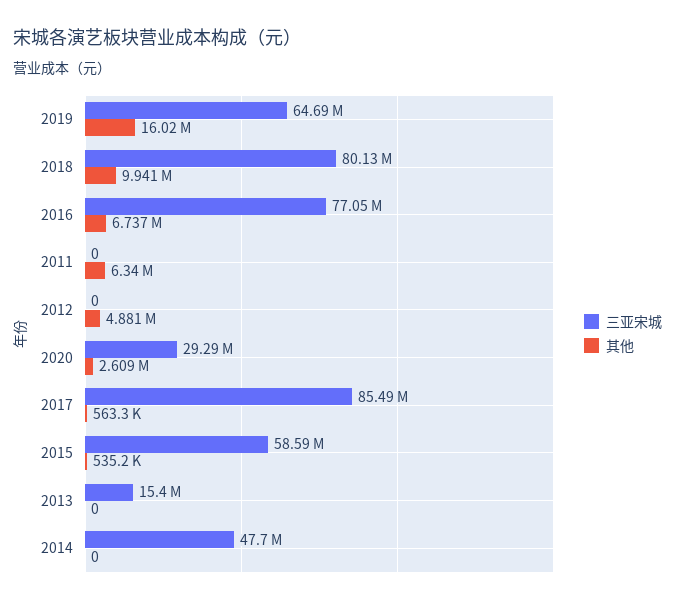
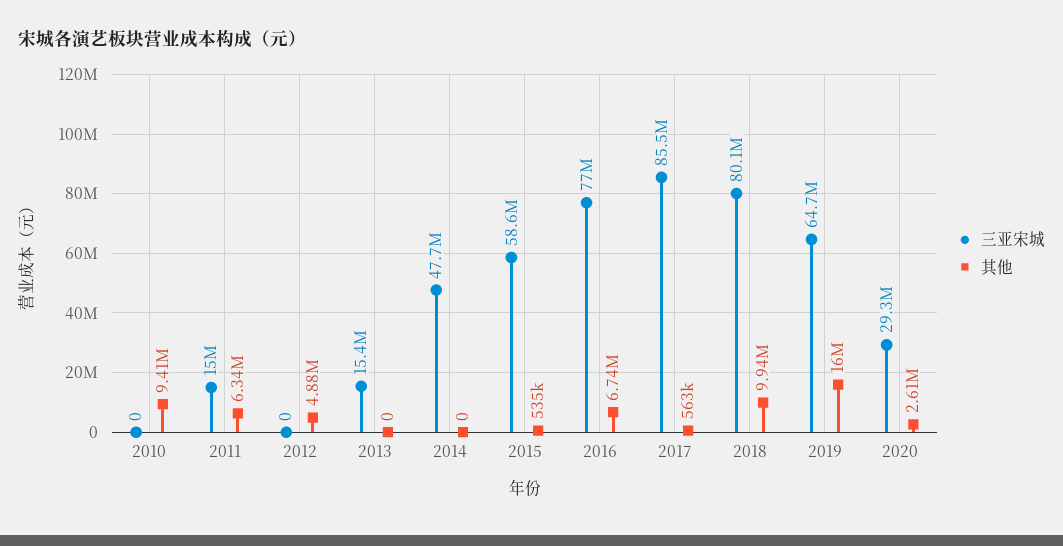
  {
    "三亚宋城": {
      "2019": 64690000,
      "2018": 80130000,
      "2016": 77050000,
-     "2011": 0,
+     "2011": 15000000,
      "2012": 0,
      "2020": 29290000,
      "2017": 85490000,
      "2015": 58590000,
      "2013": 15400000,
-     "2014": 47700000
+     "2014": 47700000,
+     "2010": 0
    },
    "其他": {
      "2019": 16020000,
      "2018": 9941000,
      "2016": 6737000,
      "2011": 6340000,
      "2012": 4881000,
      "2020": 2609000,
      "2017": 563300,
      "2015": 535200,
      "2013": 0,
-     "2014": 0
+     "2014": 0,
+     "2010": 9410000
    }
  }

